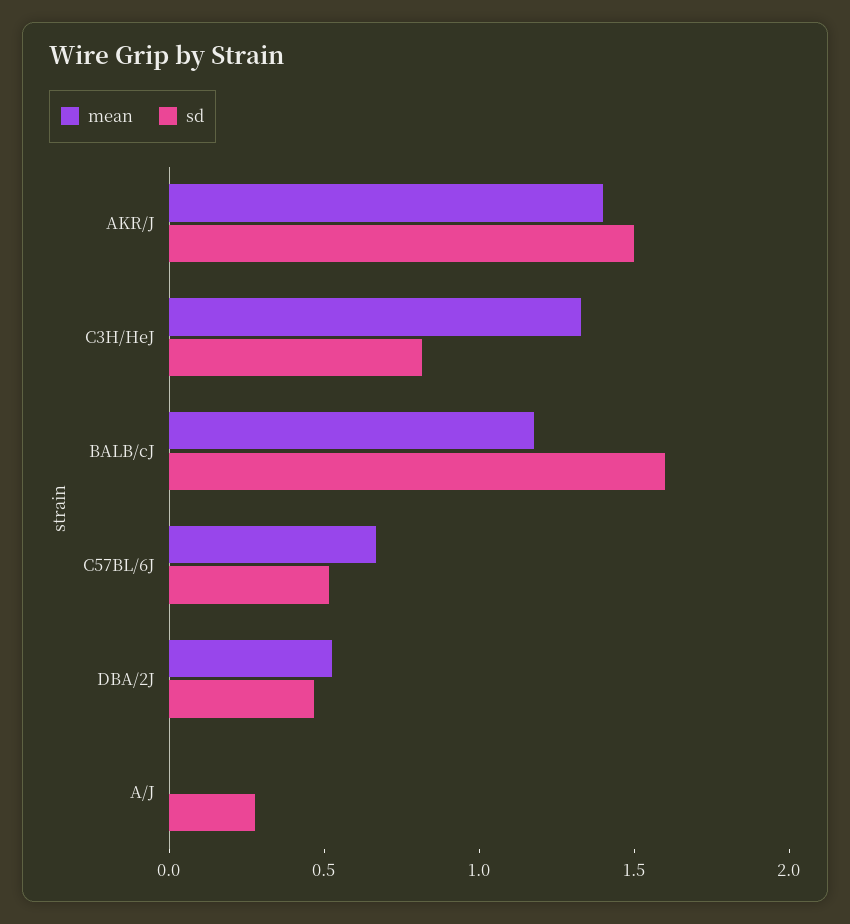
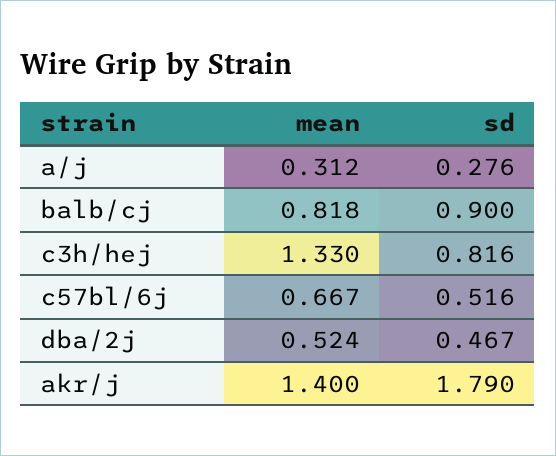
  {
    "mean": {
      "AKR/J": 1.4,
      "C3H/HeJ": 1.33,
-     "BALB/cJ": 1.2,
+     "BALB/cJ": 0.818,
      "C57BL/6J": 0.667,
      "DBA/2J": 0.524,
-     "A/J": 0
+     "A/J": 0.312
    },
    "sd": {
-     "AKR/J": 1.5,
+     "AKR/J": 1.79,
      "C3H/HeJ": 0.816,
-     "BALB/cJ": 1.6,
+     "BALB/cJ": 0.9,
      "C57BL/6J": 0.516,
      "DBA/2J": 0.467,
      "A/J": 0.276
    }
  }

